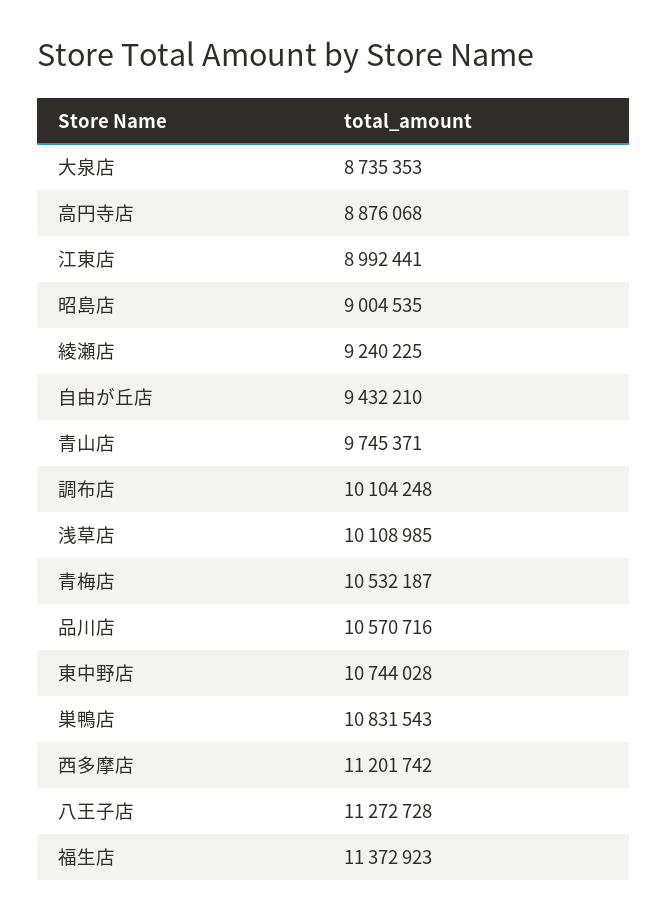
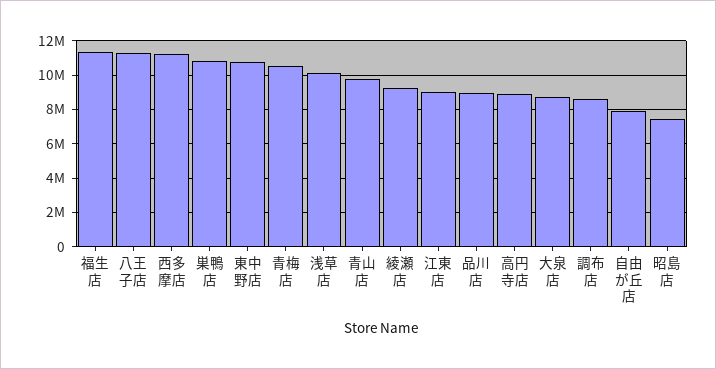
  {
    "大泉店": 8735353,
    "高円寺店": 8876068,
    "江東店": 8992441,
-   "昭島店": 9004535,
+   "昭島店": 7500000,
    "綾瀬店": 9240225,
-   "自由が丘店": 9432210,
+   "自由が丘店": 8000000,
    "青山店": 9745371,
-   "調布店": 10104248,
+   "調布店": 8500000,
    "浅草店": 10108985,
    "青梅店": 10532187,
-   "品川店": 10570716,
+   "品川店": 9000000,
    "東中野店": 10744028,
    "巣鴨店": 10831543,
    "西多摩店": 11201742,
    "八王子店": 11272728,
    "福生店": 11372923
  }

